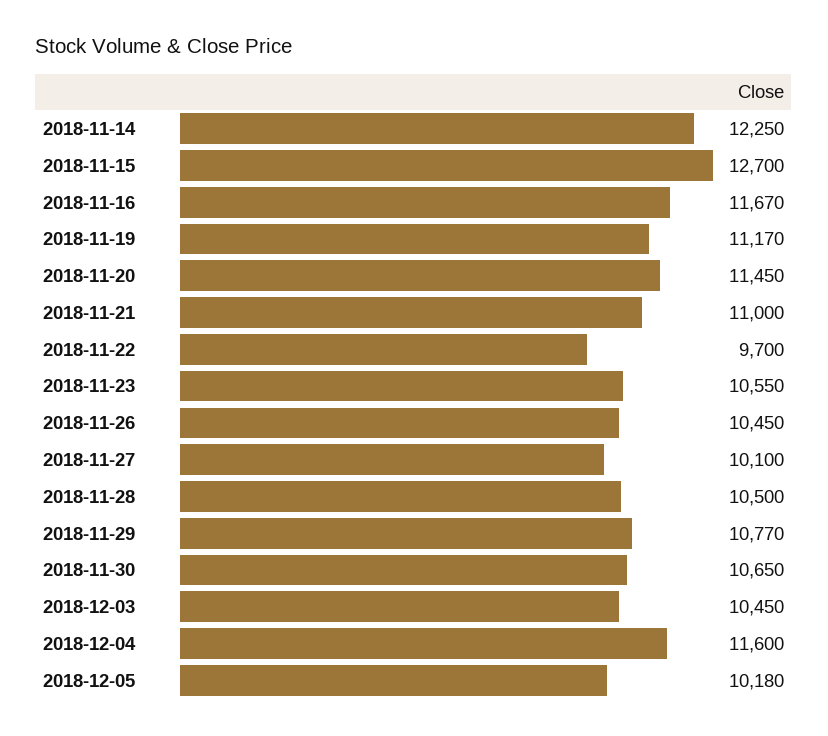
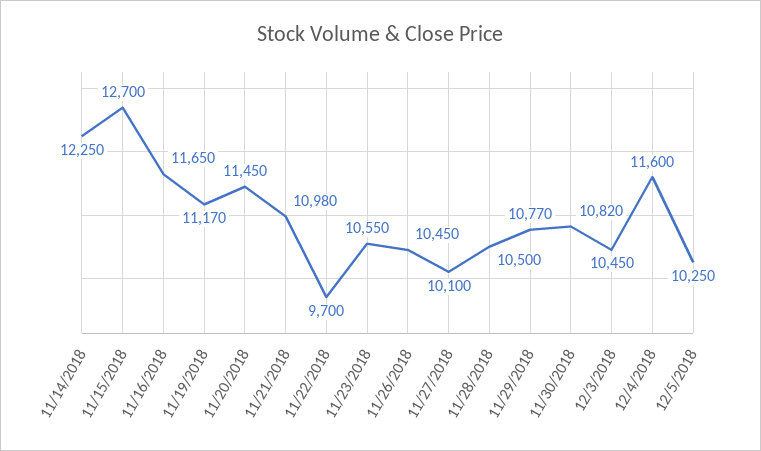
  {
    "2018-11-14": 12250,
    "2018-11-15": 12700,
-   "2018-11-16": 11670,
+   "2018-11-16": 11650,
    "2018-11-19": 11170,
    "2018-11-20": 11450,
-   "2018-11-21": 11000,
+   "2018-11-21": 10980,
    "2018-11-22": 9700,
    "2018-11-23": 10550,
    "2018-11-26": 10450,
    "2018-11-27": 10100,
    "2018-11-28": 10500,
    "2018-11-29": 10770,
-   "2018-11-30": 10650,
+   "2018-11-30": 10820,
    "2018-12-03": 10450,
    "2018-12-04": 11600,
-   "2018-12-05": 10180
+   "2018-12-05": 10250
  }

